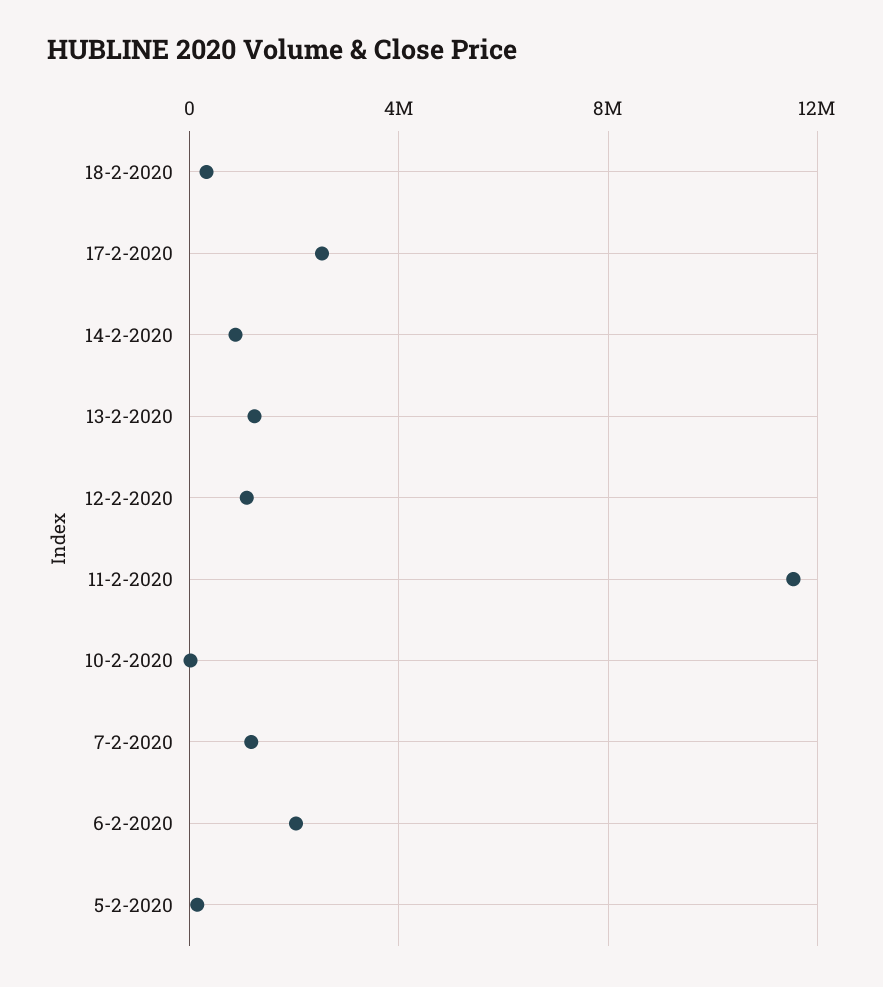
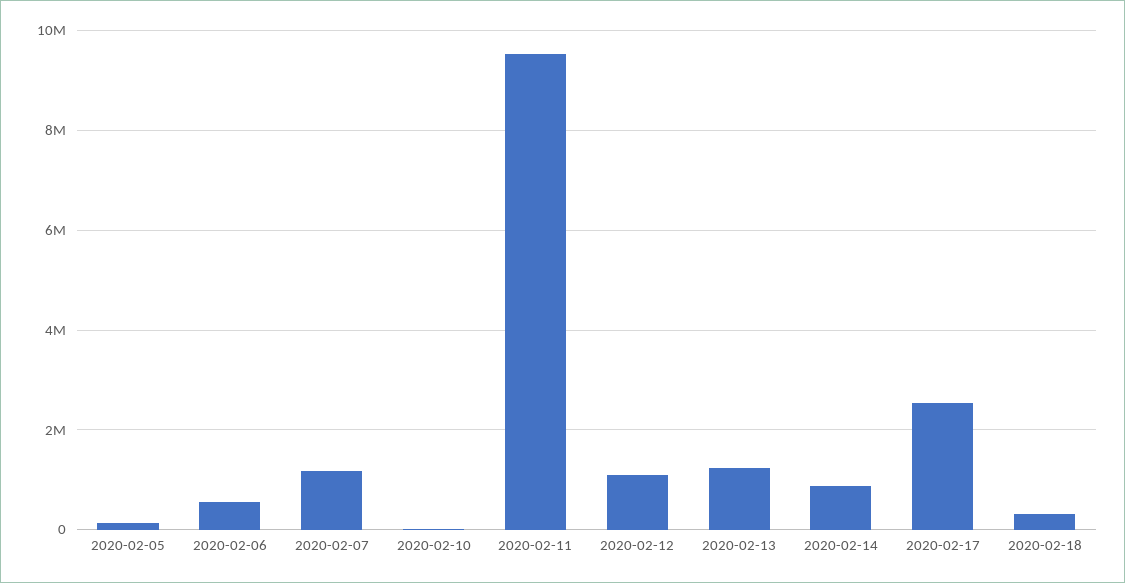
  {
    "18-2-2020": 400000,
    "17-2-2020": 2600000,
    "14-2-2020": 800000,
    "13-2-2020": 1200000,
    "12-2-2020": 1000000,
-   "11-2-2020": 11500000,
+   "11-2-2020": 9600000,
    "10-2-2020": 0,
    "7-2-2020": 1200000,
-   "6-2-2020": 2000000,
+   "6-2-2020": 600000,
    "5-2-2020": 200000
  }

